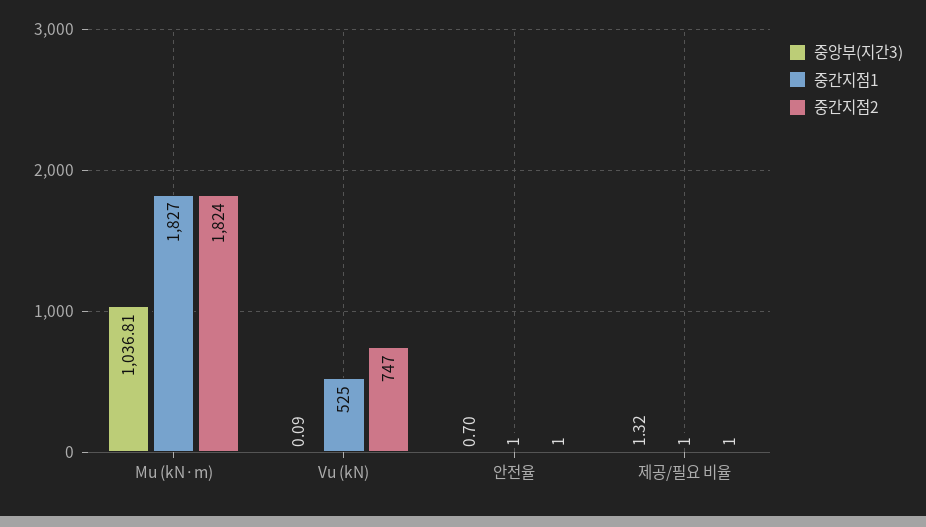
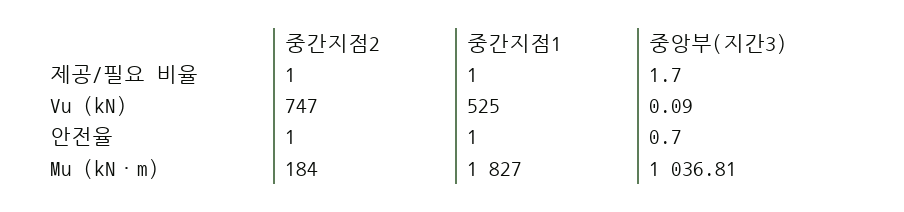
  {
    "중앙부(지간3)": {
      "Mu (kN·m)": 1036.81,
      "Vu (kN)": 0.09,
      "안전율": 0.7,
-     "제공/필요 비율": 1.32
+     "제공/필요 비율": 1.7
    },
    "중간지점1": {
      "Mu (kN·m)": 1827,
      "Vu (kN)": 525,
      "안전율": 1,
      "제공/필요 비율": 1
    },
    "중간지점2": {
-     "Mu (kN·m)": 1824,
+     "Mu (kN·m)": 184,
      "Vu (kN)": 747,
      "안전율": 1,
      "제공/필요 비율": 1
    }
  }

